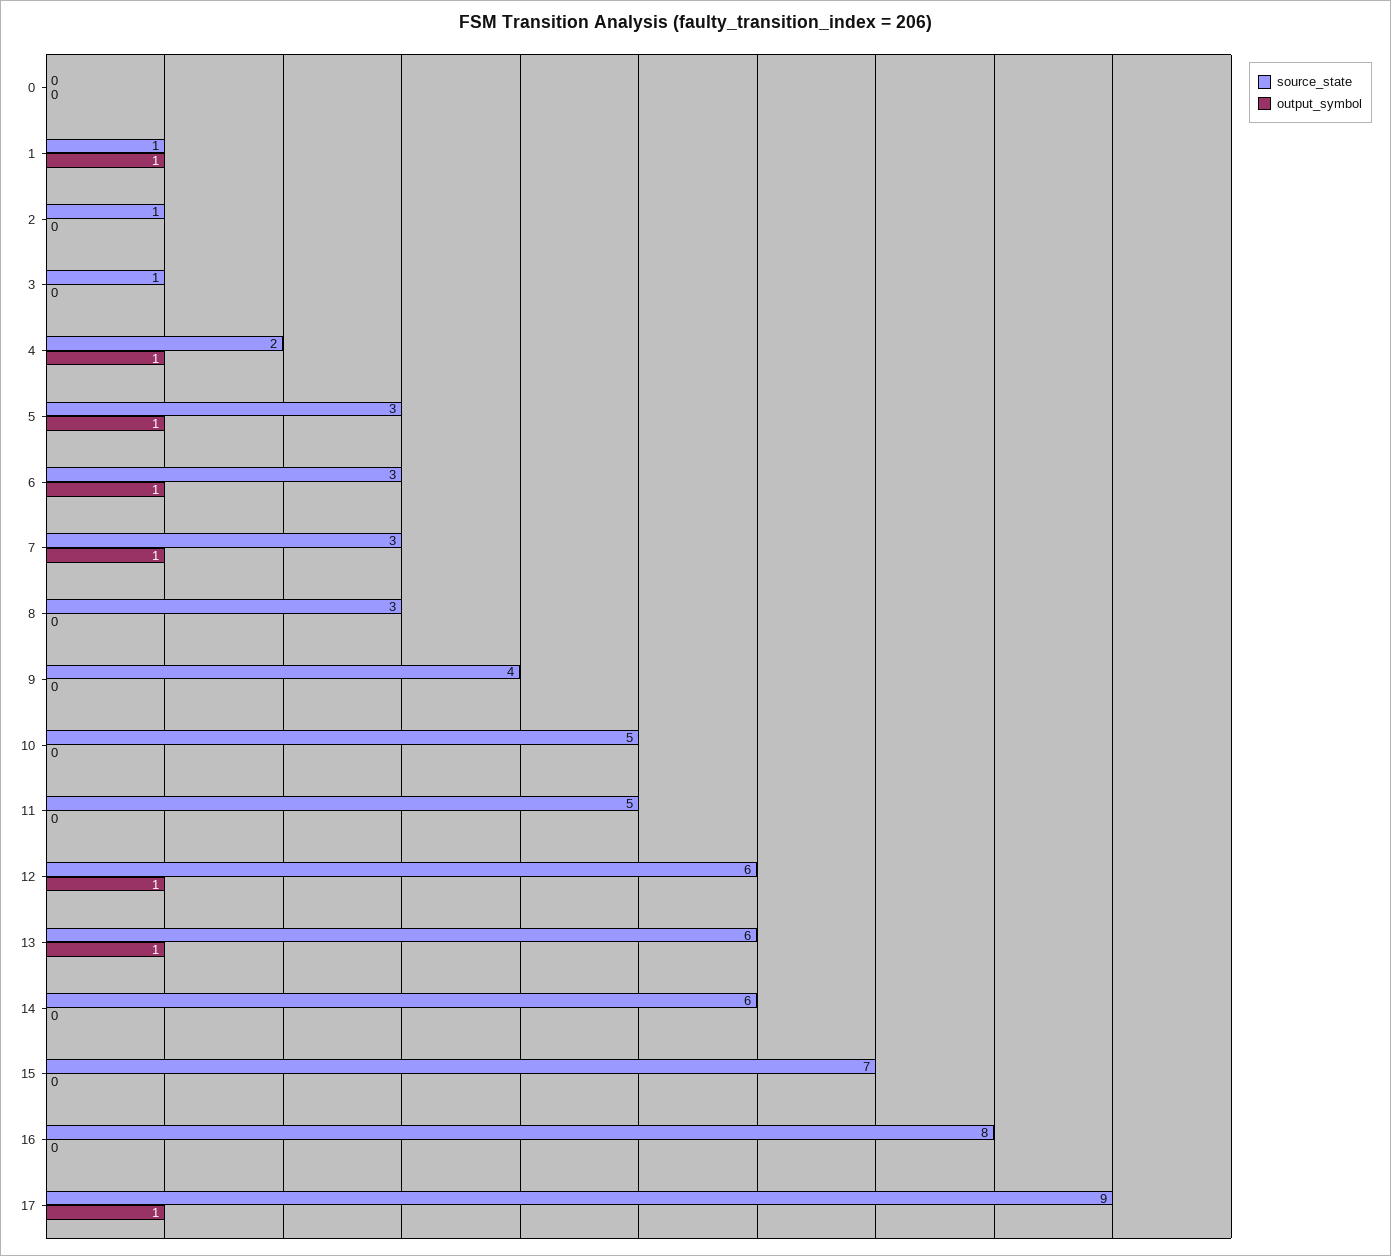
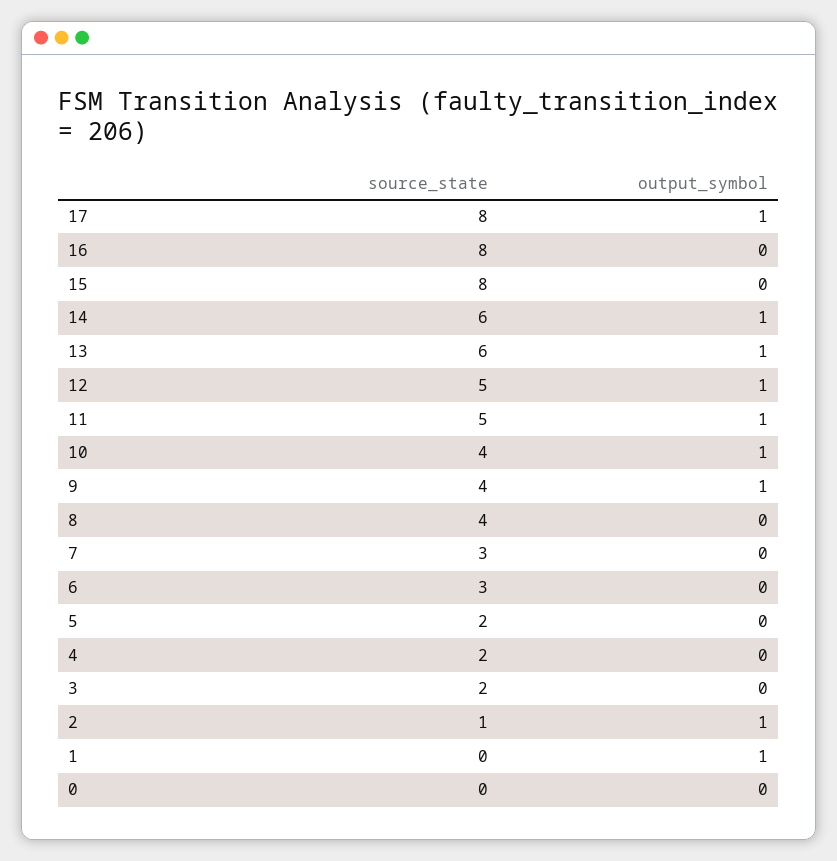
  {
    "source_state": {
      "0": 0,
-     "1": 1,
+     "1": 0,
      "2": 1,
-     "3": 1,
+     "3": 2,
      "4": 2,
-     "5": 3,
+     "5": 2,
      "6": 3,
      "7": 3,
-     "8": 3,
+     "8": 4,
      "9": 4,
-     "10": 5,
+     "10": 4,
      "11": 5,
-     "12": 6,
+     "12": 5,
      "13": 6,
      "14": 6,
-     "15": 7,
+     "15": 8,
      "16": 8,
-     "17": 9
+     "17": 8
    },
    "output_symbol": {
      "0": 0,
      "1": 1,
-     "2": 0,
+     "2": 1,
      "3": 0,
-     "4": 1,
+     "4": 0,
-     "5": 1,
+     "5": 0,
-     "6": 1,
+     "6": 0,
-     "7": 1,
+     "7": 0,
      "8": 0,
-     "9": 0,
+     "9": 1,
-     "10": 0,
+     "10": 1,
-     "11": 0,
+     "11": 1,
      "12": 1,
      "13": 1,
-     "14": 0,
+     "14": 1,
      "15": 0,
      "16": 0,
      "17": 1
    }
  }

